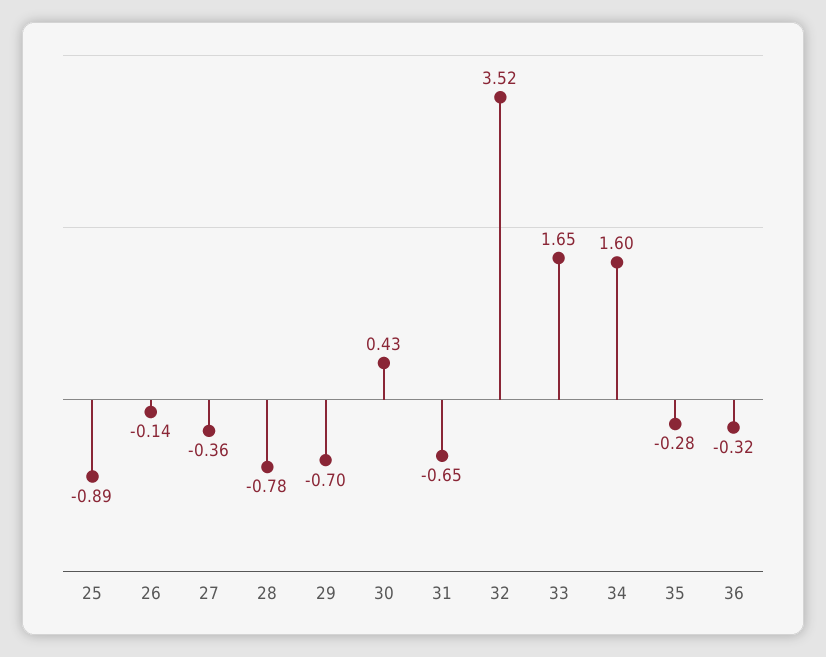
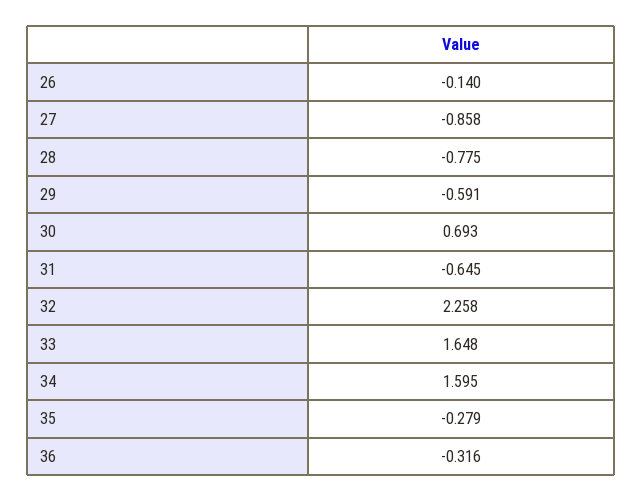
  {
-   "25": -0.89,
    "26": -0.14,
-   "27": -0.36,
+   "27": -0.858,
    "28": -0.775,
-   "29": -0.7,
+   "29": -0.591,
-   "30": 0.43,
+   "30": 0.693,
    "31": -0.645,
-   "32": 3.52,
+   "32": 2.258,
    "33": 1.648,
    "34": 1.595,
    "35": -0.279,
    "36": -0.316
  }

